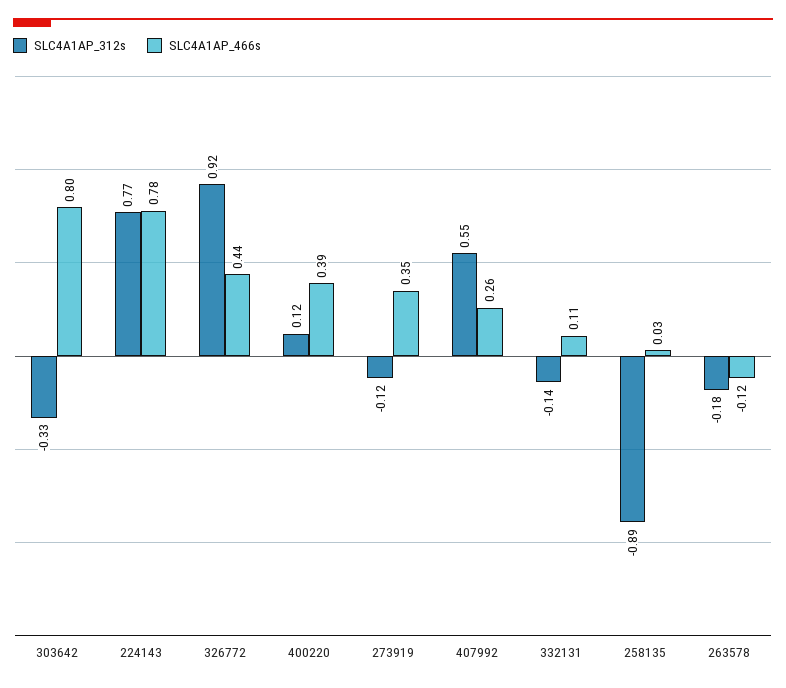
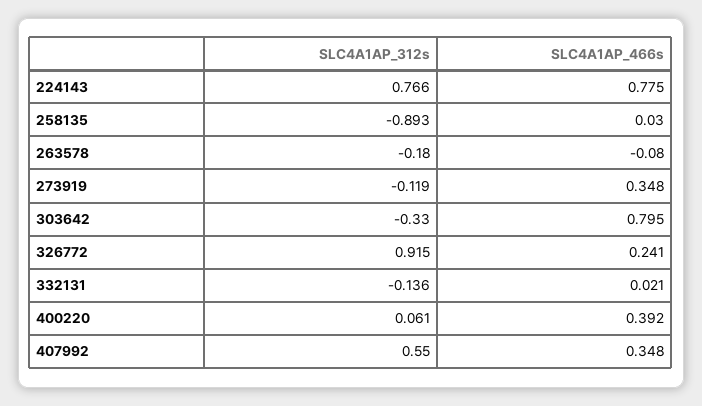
  {
    "SLC4A1AP_312s": {
      "303642": -0.33,
      "224143": 0.766,
      "326772": 0.915,
-     "400220": 0.12,
+     "400220": 0.061,
      "273919": -0.119,
      "407992": 0.55,
      "332131": -0.136,
      "258135": -0.893,
      "263578": -0.18
    },
    "SLC4A1AP_466s": {
      "303642": 0.795,
      "224143": 0.775,
-     "326772": 0.44,
+     "326772": 0.241,
      "400220": 0.392,
      "273919": 0.348,
-     "407992": 0.26,
+     "407992": 0.348,
-     "332131": 0.11,
+     "332131": 0.021,
      "258135": 0.03,
-     "263578": -0.12
+     "263578": -0.08
    }
  }

